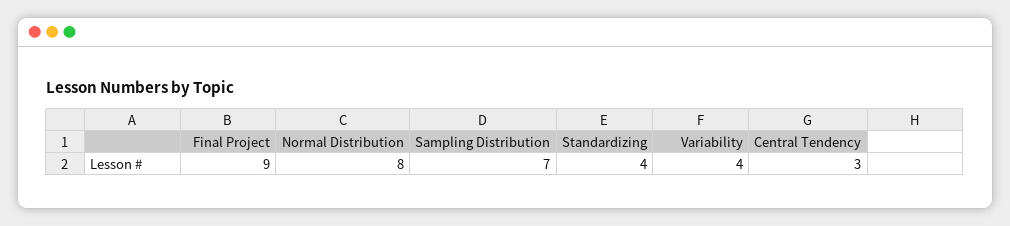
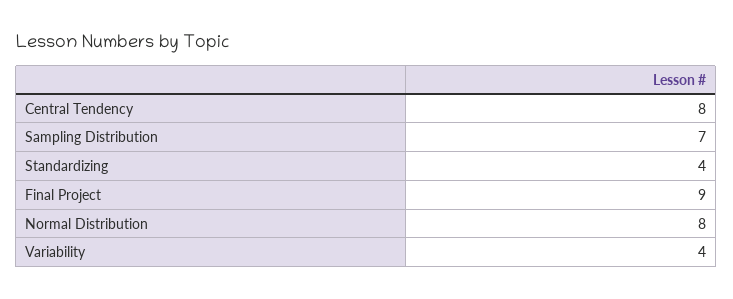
  {
    "Final Project": 9,
    "Normal Distribution": 8,
    "Sampling Distribution": 7,
    "Standardizing": 4,
    "Variability": 4,
-   "Central Tendency": 3
+   "Central Tendency": 8
  }

